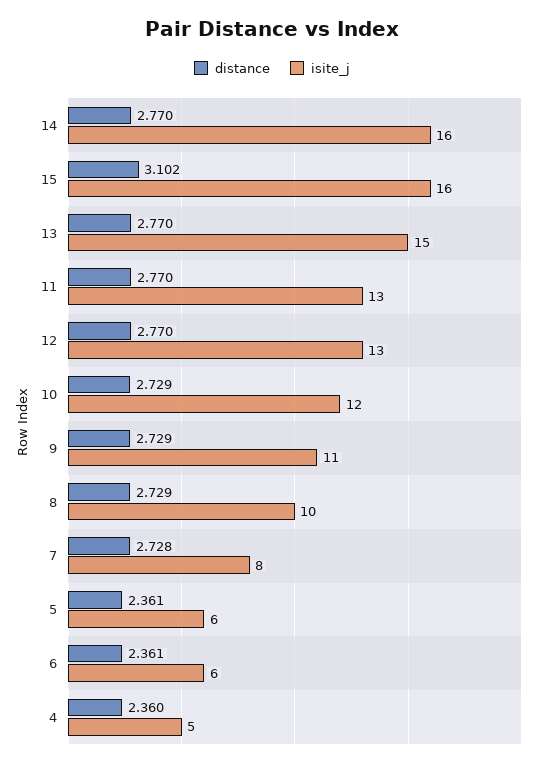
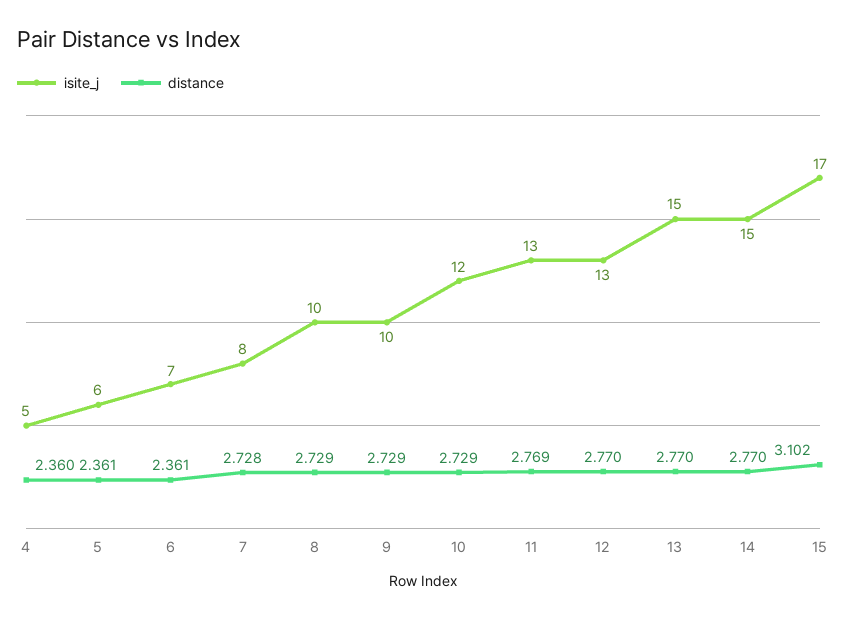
  {
    "distance": {
      "14": 2.77,
      "15": 3.102,
      "13": 2.77,
-     "11": 2.77,
+     "11": 2.769,
      "12": 2.77,
      "10": 2.729,
      "9": 2.729,
      "8": 2.729,
      "7": 2.728,
      "5": 2.361,
      "6": 2.361,
      "4": 2.36
    },
    "isite_j": {
-     "14": 16,
+     "14": 15,
-     "15": 16,
+     "15": 17,
      "13": 15,
      "11": 13,
      "12": 13,
      "10": 12,
-     "9": 11,
+     "9": 10,
      "8": 10,
      "7": 8,
      "5": 6,
-     "6": 6,
+     "6": 7,
      "4": 5
    }
  }

